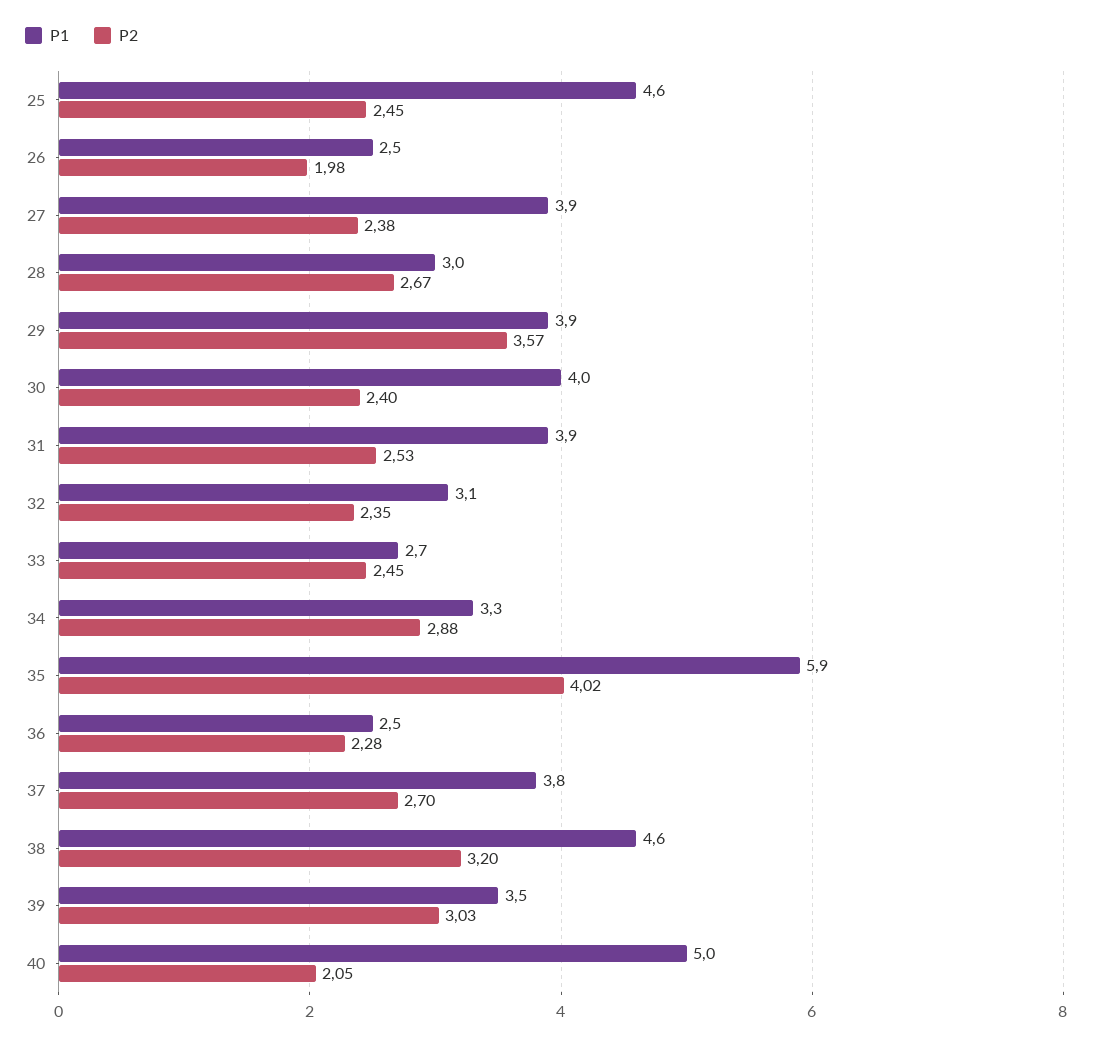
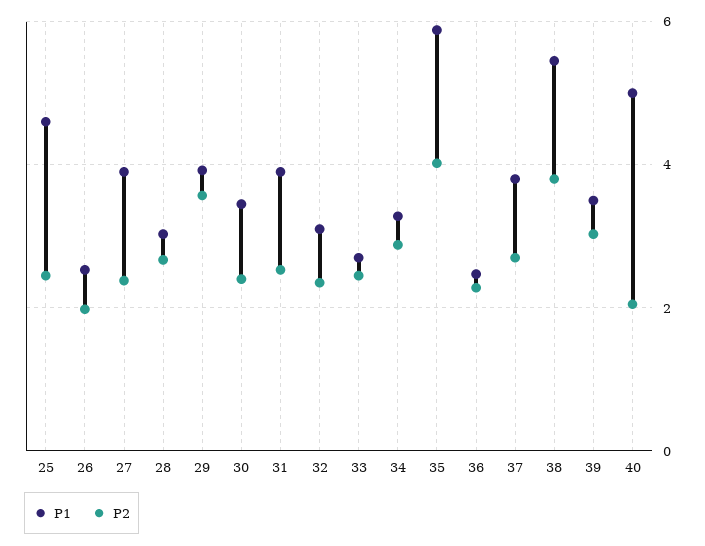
  {
    "P1": {
      "25": 4.6,
      "26": 2.5,
      "27": 3.9,
      "28": 3,
      "29": 3.9,
-     "30": 4,
+     "30": 3.4,
      "31": 3.9,
      "32": 3.1,
      "33": 2.7,
      "34": 3.3,
      "35": 5.9,
      "36": 2.5,
      "37": 3.8,
-     "38": 4.6,
+     "38": 5.4,
      "39": 3.5,
      "40": 5
    },
    "P2": {
      "25": 2.45,
      "26": 1.98,
      "27": 2.38,
      "28": 2.67,
      "29": 3.57,
      "30": 2.4,
      "31": 2.53,
      "32": 2.35,
      "33": 2.45,
      "34": 2.88,
      "35": 4.02,
      "36": 2.28,
      "37": 2.7,
-     "38": 3.2,
+     "38": 3.8,
      "39": 3.03,
      "40": 2.05
    }
  }

